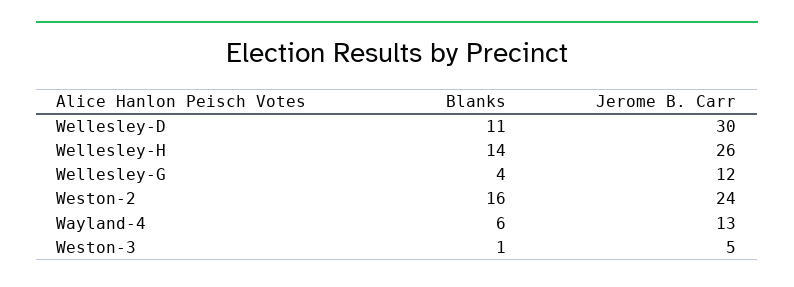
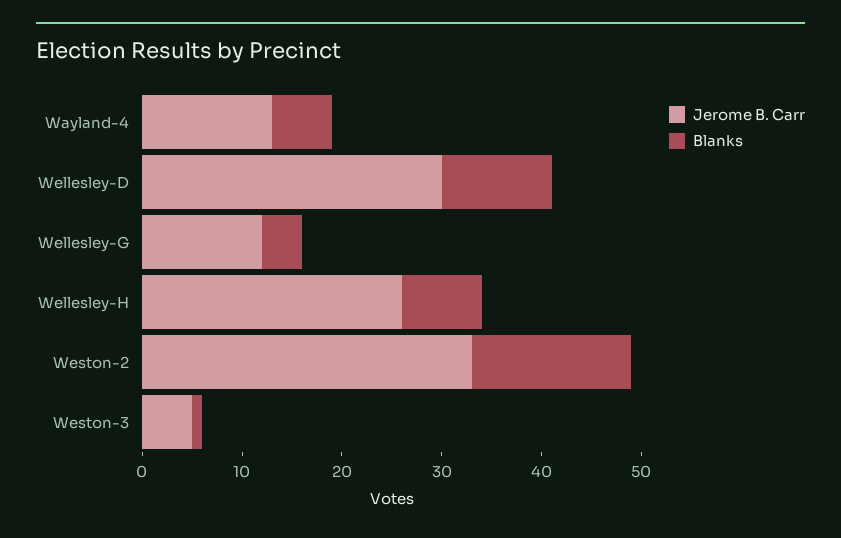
  {
    "Blanks": {
      "Wellesley-D": 11,
-     "Wellesley-H": 14,
+     "Wellesley-H": 8,
      "Wellesley-G": 4,
      "Weston-2": 16,
      "Wayland-4": 6,
      "Weston-3": 1
    },
    "Jerome B. Carr": {
      "Wellesley-D": 30,
      "Wellesley-H": 26,
      "Wellesley-G": 12,
-     "Weston-2": 24,
+     "Weston-2": 33,
      "Wayland-4": 13,
      "Weston-3": 5
    }
  }

